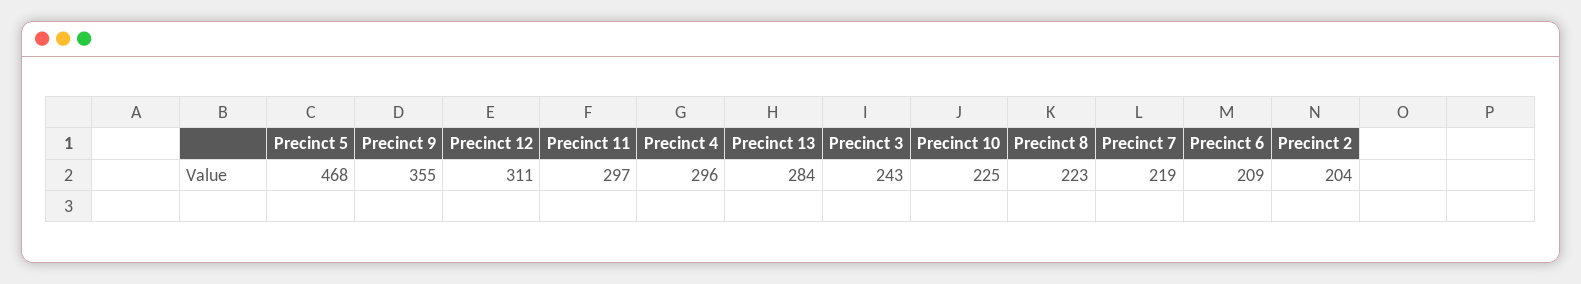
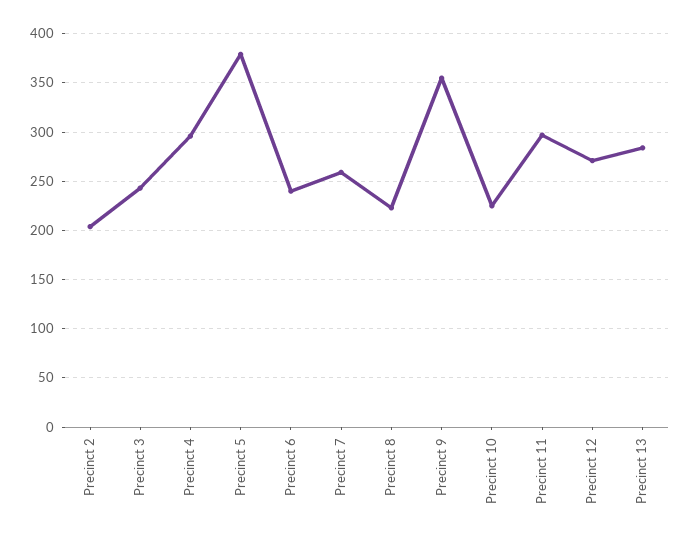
  {
-   "Precinct 5": 468,
+   "Precinct 5": 380,
    "Precinct 9": 355,
-   "Precinct 12": 311,
+   "Precinct 12": 270,
    "Precinct 11": 297,
    "Precinct 4": 296,
    "Precinct 13": 284,
    "Precinct 3": 243,
    "Precinct 10": 225,
    "Precinct 8": 223,
-   "Precinct 7": 219,
+   "Precinct 7": 260,
-   "Precinct 6": 209,
+   "Precinct 6": 240,
    "Precinct 2": 204
  }

